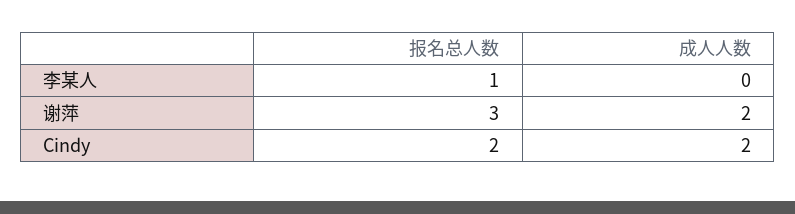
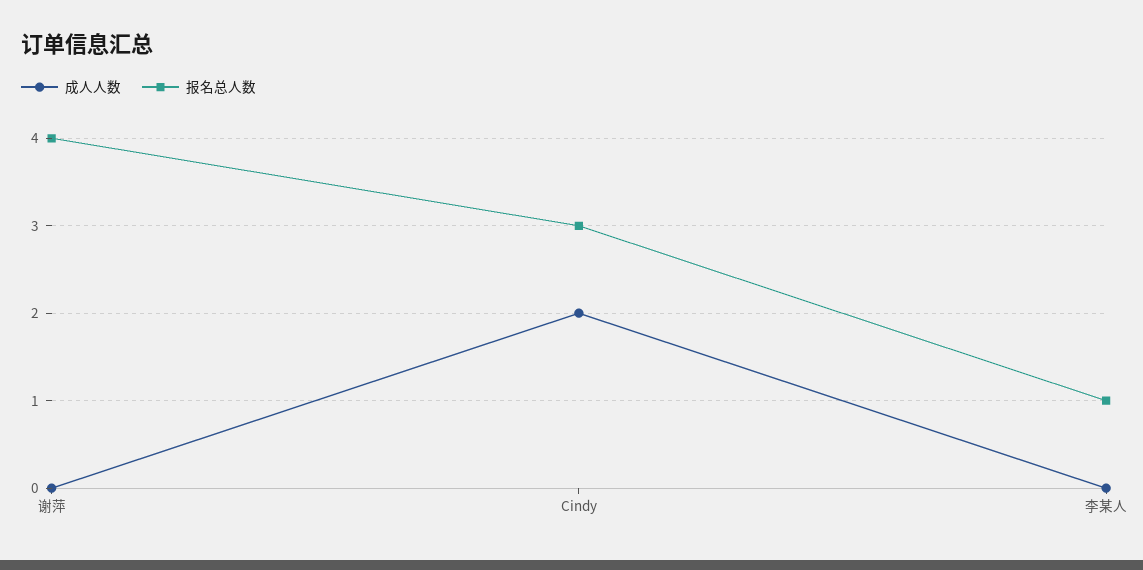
  {
    "报名总人数": {
      "李某人": 1,
-     "谢萍": 3,
+     "谢萍": 4,
-     "Cindy": 2
+     "Cindy": 3
    },
    "成人人数": {
      "李某人": 0,
-     "谢萍": 2,
+     "谢萍": 0,
      "Cindy": 2
    }
  }

